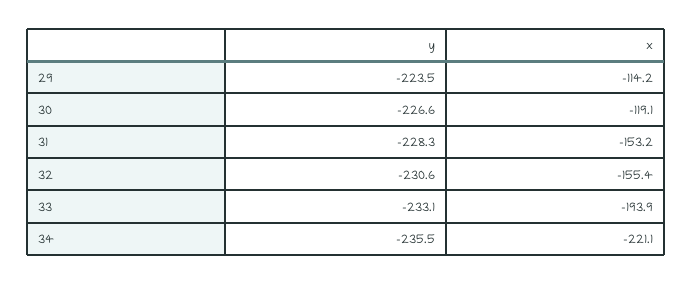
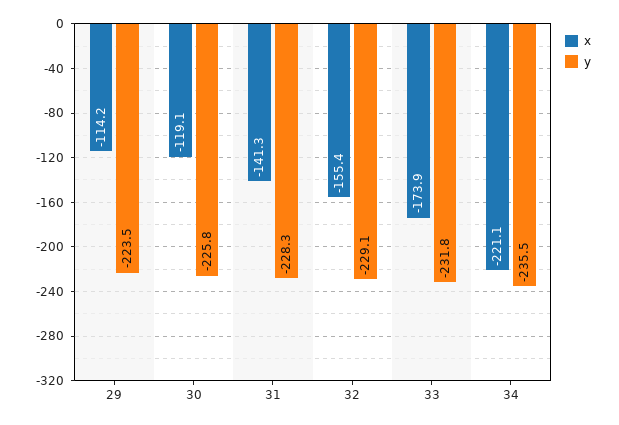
  {
    "y": {
      "29": -223.5,
-     "30": -226.6,
+     "30": -225.8,
      "31": -228.3,
-     "32": -230.6,
+     "32": -229.1,
-     "33": -233.1,
+     "33": -231.8,
      "34": -235.5
    },
    "x": {
      "29": -114.2,
      "30": -119.1,
-     "31": -153.2,
+     "31": -141.3,
      "32": -155.4,
-     "33": -193.9,
+     "33": -173.9,
      "34": -221.1
    }
  }

